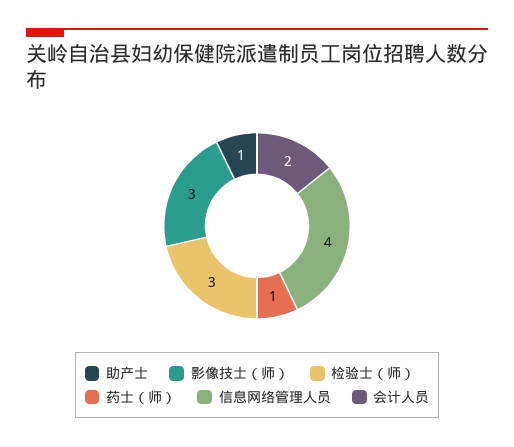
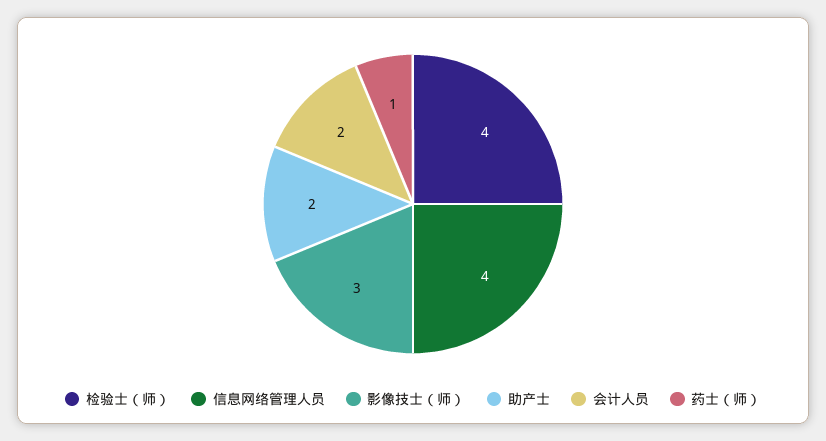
  {
-   "助产士": 1,
+   "助产士": 2,
    "影像技士（师）": 3,
-   "检验士（师）": 3,
+   "检验士（师）": 4,
    "药士（师）": 1,
    "信息网络管理人员": 4,
    "会计人员": 2
  }

